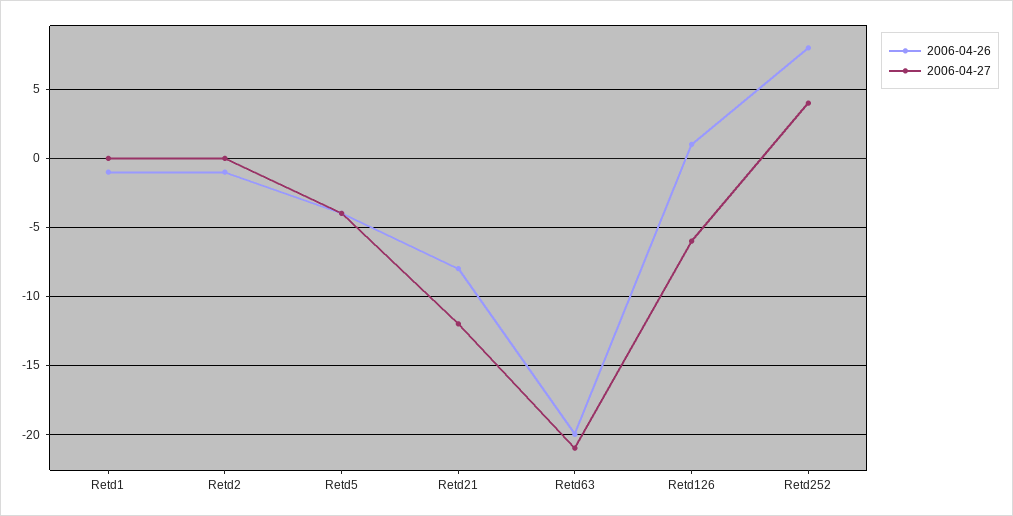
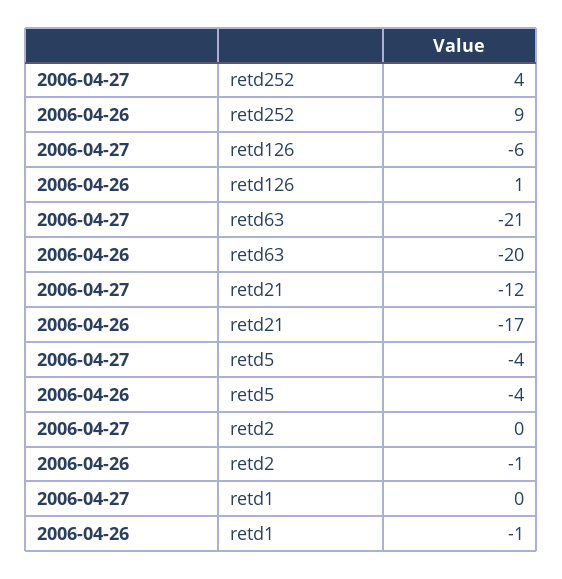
  {
    "2006-04-26": {
      "Retd1": -1,
      "Retd2": -1,
      "Retd5": -4,
-     "Retd21": -8,
+     "Retd21": -17,
      "Retd63": -20,
      "Retd126": 1,
-     "Retd252": 8
+     "Retd252": 9
    },
    "2006-04-27": {
      "Retd1": 0,
      "Retd2": 0,
      "Retd5": -4,
      "Retd21": -12,
      "Retd63": -21,
      "Retd126": -6,
      "Retd252": 4
    }
  }

